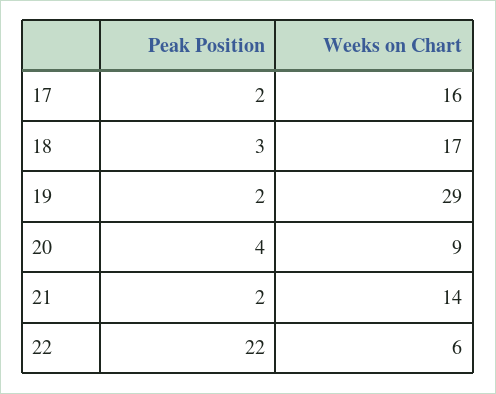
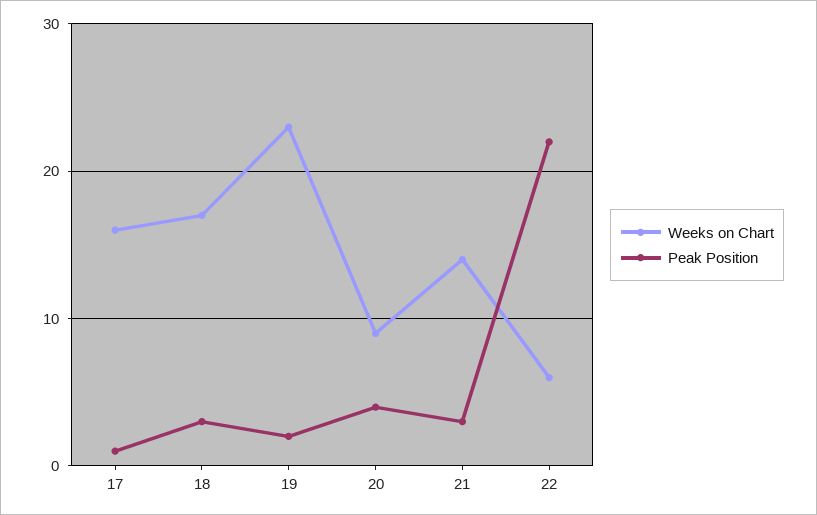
  {
    "Peak Position": {
-     "17": 2,
+     "17": 1,
      "18": 3,
      "19": 2,
      "20": 4,
-     "21": 2,
+     "21": 3,
      "22": 22
    },
    "Weeks on Chart": {
      "17": 16,
      "18": 17,
-     "19": 29,
+     "19": 23,
      "20": 9,
      "21": 14,
      "22": 6
    }
  }

